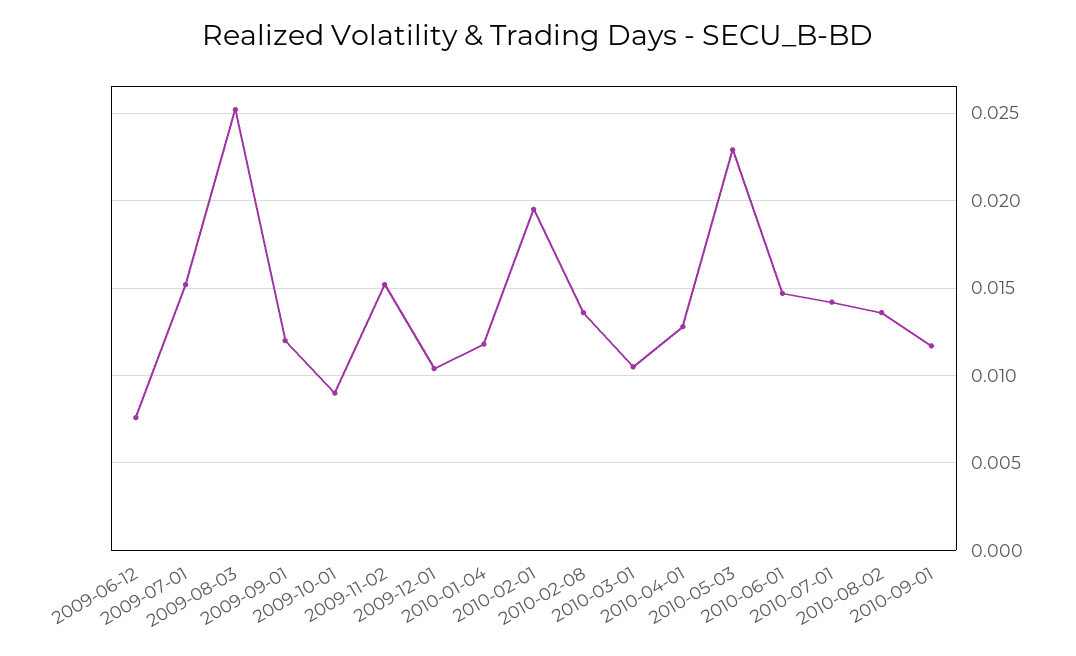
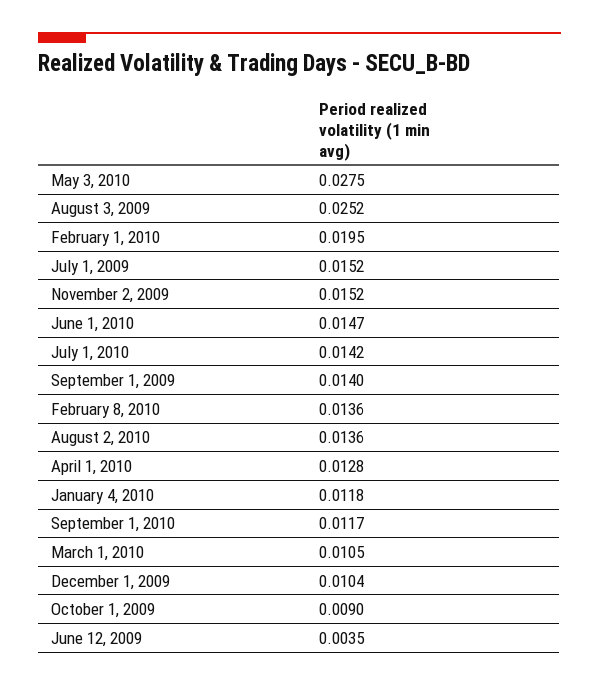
  {
-   "2009-06-12": 0.0075,
+   "2009-06-12": 0.0035,
    "2009-07-01": 0.0152,
    "2009-08-03": 0.0252,
-   "2009-09-01": 0.012,
+   "2009-09-01": 0.014,
    "2009-10-01": 0.009,
    "2009-11-02": 0.0152,
    "2009-12-01": 0.0104,
    "2010-01-04": 0.0118,
    "2010-02-01": 0.0195,
    "2010-02-08": 0.0136,
    "2010-03-01": 0.0105,
    "2010-04-01": 0.0128,
-   "2010-05-03": 0.023,
+   "2010-05-03": 0.0275,
    "2010-06-01": 0.0147,
    "2010-07-01": 0.0142,
    "2010-08-02": 0.0136,
    "2010-09-01": 0.0117
  }

